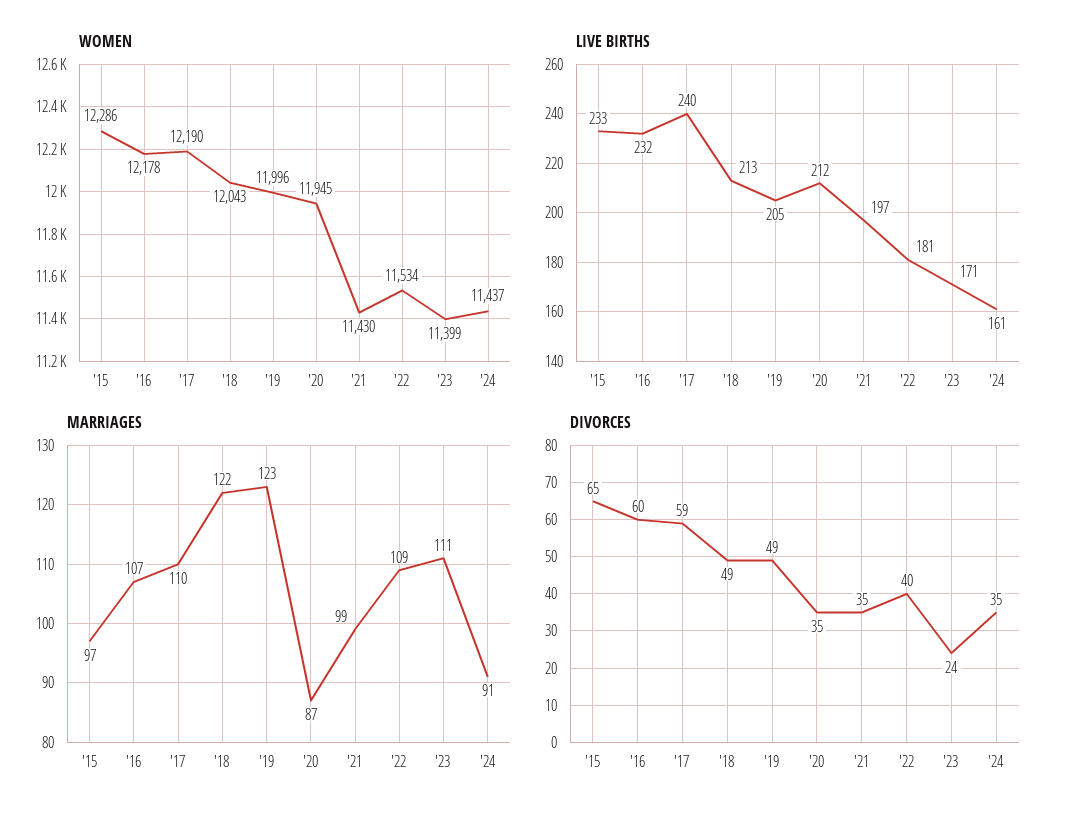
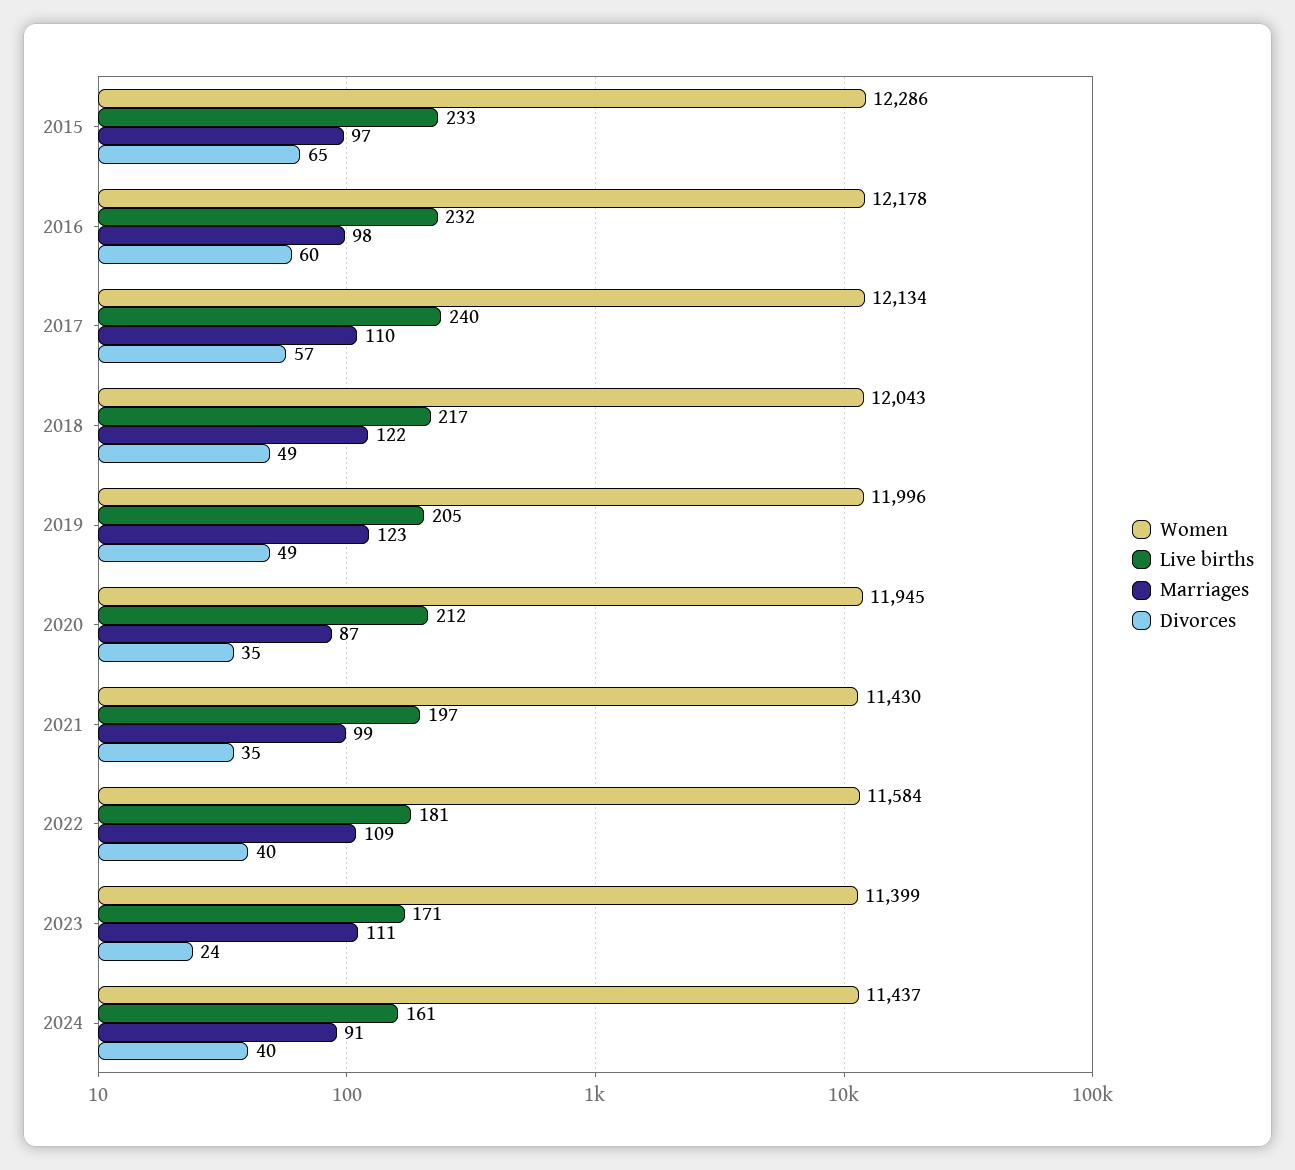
  {
    "WOMEN": {
      "'15": 12286,
      "'16": 12178,
-     "'17": 12190,
+     "'17": 12134,
      "'18": 12043,
      "'19": 11996,
      "'20": 11945,
      "'21": 11430,
-     "'22": 11534,
+     "'22": 11584,
      "'23": 11399,
      "'24": 11437
    },
    "LIVE BIRTHS": {
      "'15": 233,
      "'16": 232,
      "'17": 240,
-     "'18": 213,
+     "'18": 217,
      "'19": 205,
      "'20": 212,
      "'21": 197,
      "'22": 181,
      "'23": 171,
      "'24": 161
    },
    "MARRIAGES": {
      "'15": 97,
-     "'16": 107,
+     "'16": 98,
      "'17": 110,
      "'18": 122,
      "'19": 123,
      "'20": 87,
      "'21": 99,
      "'22": 109,
      "'23": 111,
      "'24": 91
    },
    "DIVORCES": {
      "'15": 65,
      "'16": 60,
-     "'17": 59,
+     "'17": 57,
      "'18": 49,
      "'19": 49,
      "'20": 35,
      "'21": 35,
      "'22": 40,
      "'23": 24,
-     "'24": 35
+     "'24": 40
    }
  }

